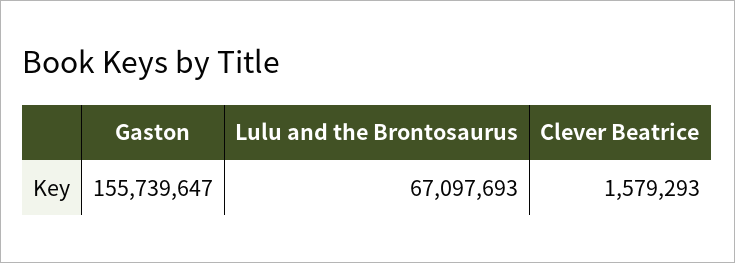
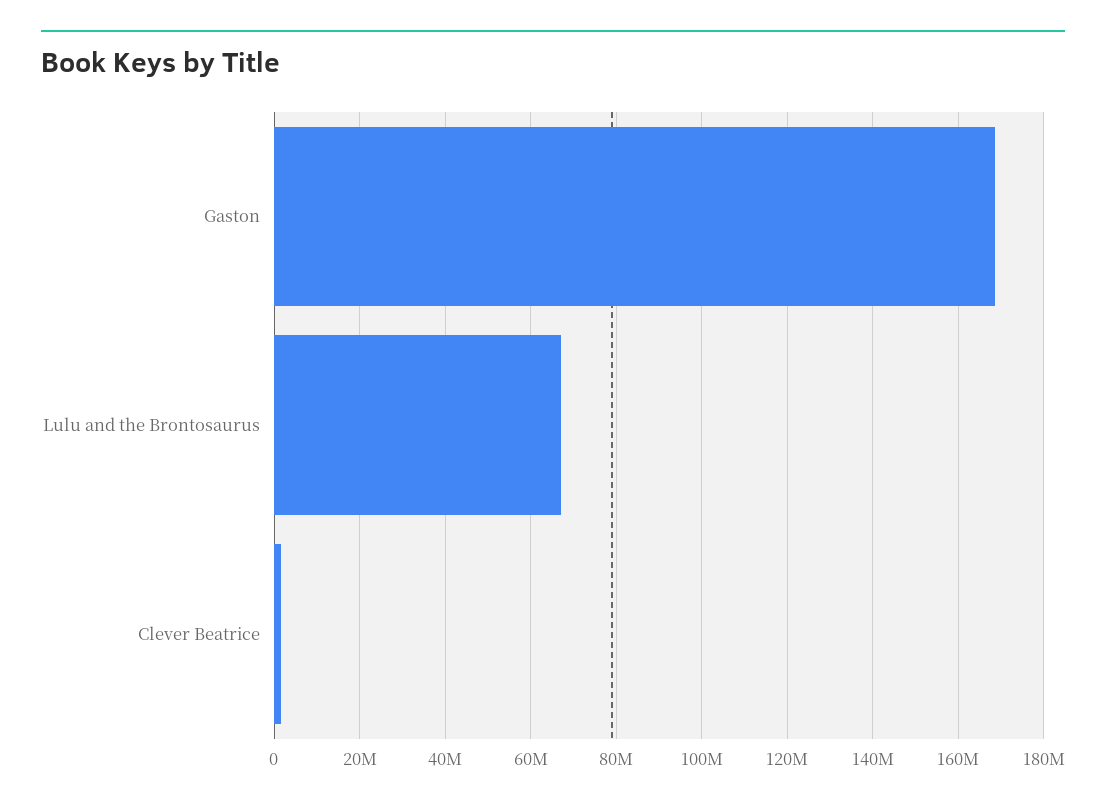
  {
-   "Gaston": 155739647,
+   "Gaston": 168000000,
    "Lulu and the Brontosaurus": 67097693,
    "Clever Beatrice": 1579293
  }

